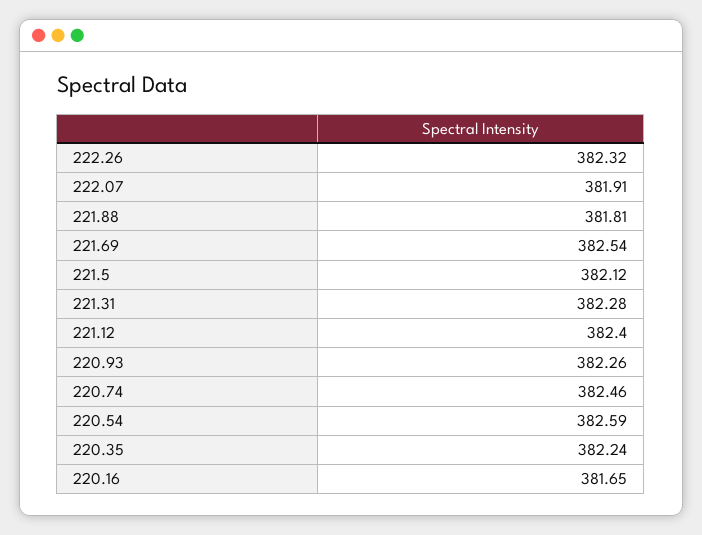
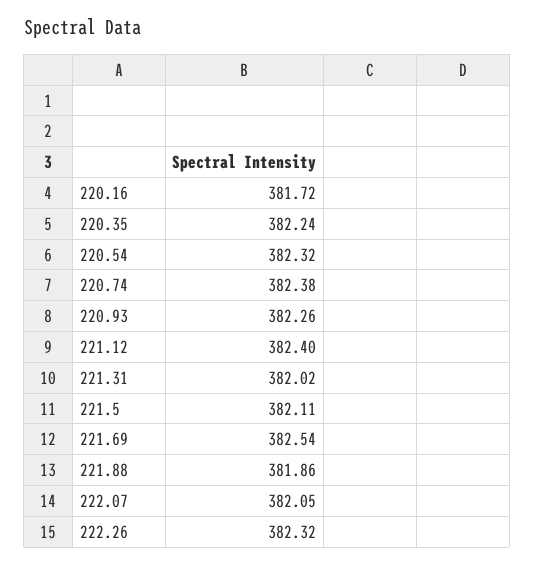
  {
    "222.26": 382.32,
-   "222.07": 381.91,
+   "222.07": 382.05,
-   "221.88": 381.81,
+   "221.88": 381.86,
    "221.69": 382.54,
-   "221.5": 382.12,
+   "221.5": 382.11,
-   "221.31": 382.28,
+   "221.31": 382.02,
    "221.12": 382.4,
    "220.93": 382.26,
-   "220.74": 382.46,
+   "220.74": 382.38,
-   "220.54": 382.59,
+   "220.54": 382.32,
    "220.35": 382.24,
-   "220.16": 381.65
+   "220.16": 381.72
  }

